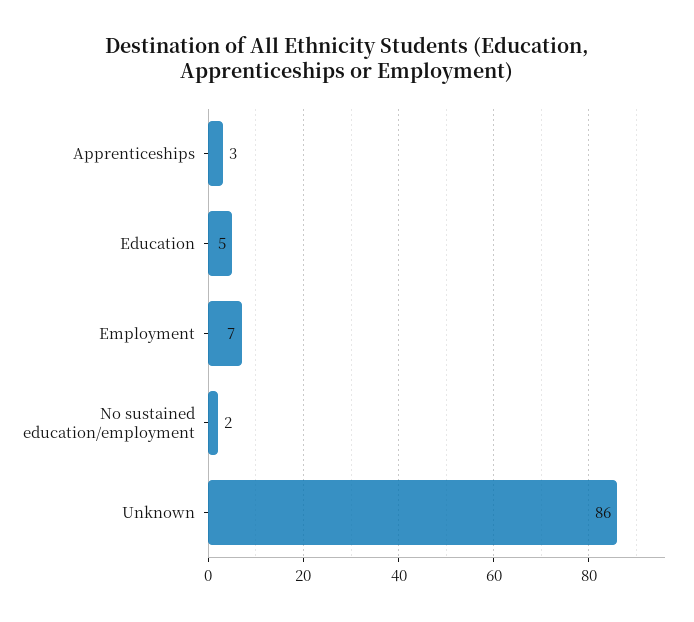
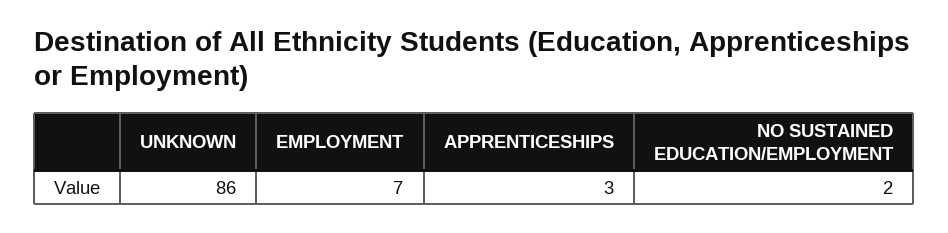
  {
    "Apprenticeships": 3,
-   "Education": 5,
    "Employment": 7,
    "No sustained education/employment": 2,
    "Unknown": 86
  }

